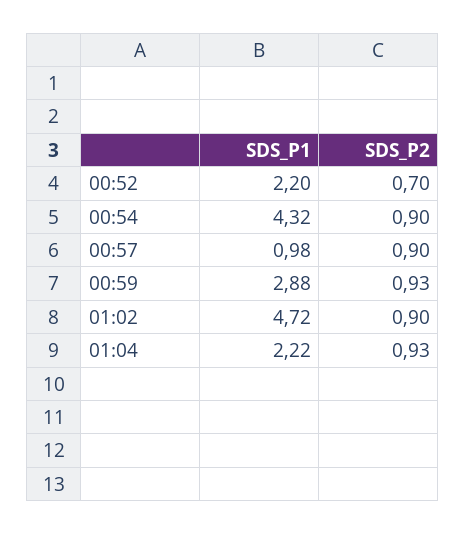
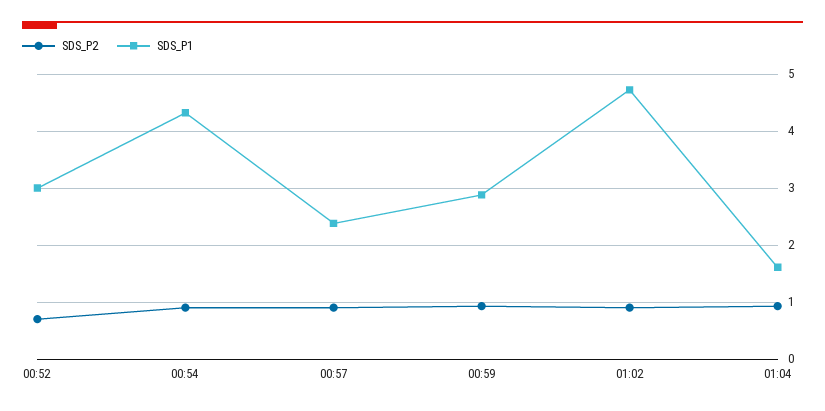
  {
    "SDS_P1": {
-     "00:52": 2.2,
+     "00:52": 3,
      "00:54": 4.32,
-     "00:57": 0.98,
+     "00:57": 2.4,
      "00:59": 2.88,
      "01:02": 4.72,
-     "01:04": 2.22
+     "01:04": 1.6
    },
    "SDS_P2": {
      "00:52": 0.7,
      "00:54": 0.9,
      "00:57": 0.9,
      "00:59": 0.93,
      "01:02": 0.9,
      "01:04": 0.93
    }
  }

